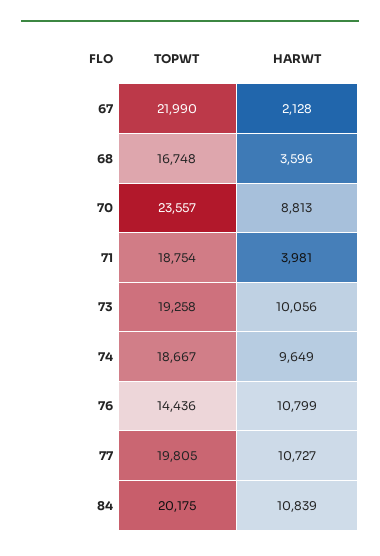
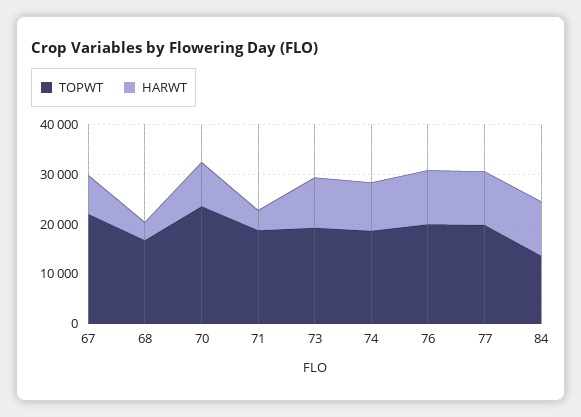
  {
    "TOPWT": {
      "67": 21990,
      "68": 16748,
      "70": 23557,
      "71": 18754,
      "73": 19258,
      "74": 18667,
-     "76": 14436,
+     "76": 20000,
      "77": 19805,
-     "84": 20175
+     "84": 14000
    },
    "HARWT": {
-     "67": 2128,
+     "67": 8000,
      "68": 3596,
      "70": 8813,
      "71": 3981,
      "73": 10056,
      "74": 9649,
      "76": 10799,
      "77": 10727,
      "84": 10839
    }
  }

